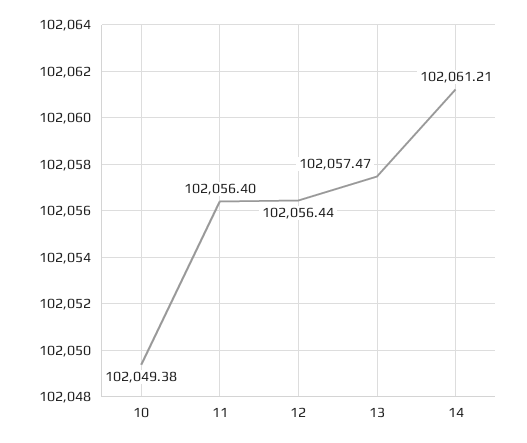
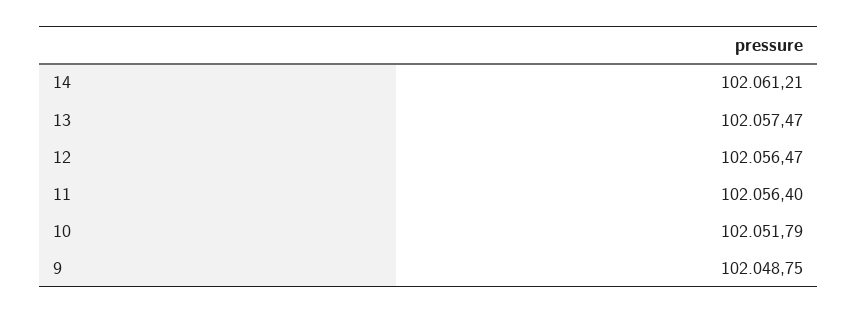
  {
-   "10": 102049.38,
+   "10": 102051.79,
    "11": 102056.4,
-   "12": 102056.44,
+   "12": 102056.47,
    "13": 102057.47,
-   "14": 102061.21
+   "14": 102061.21,
+   "9": 102048.75
  }

